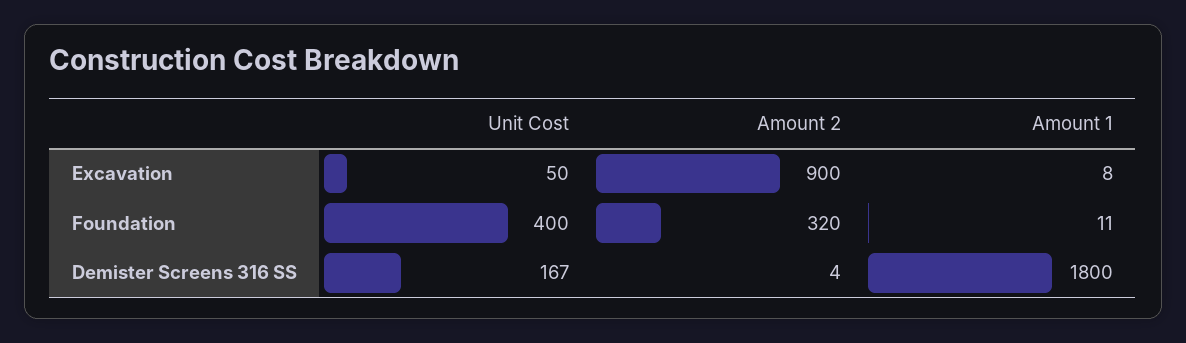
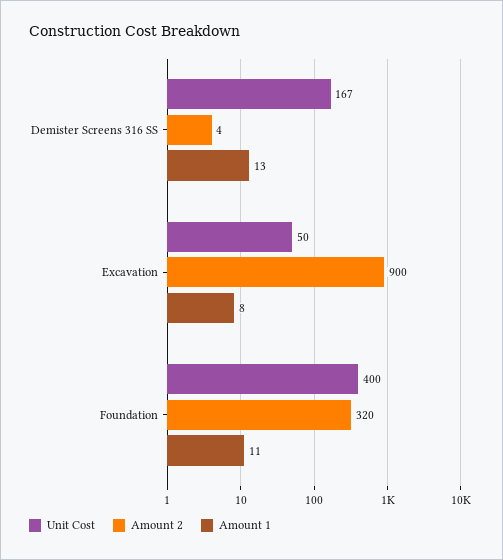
  {
    "Unit Cost": {
      "Excavation": 50,
      "Foundation": 400,
      "Demister Screens 316 SS": 167
    },
    "Amount 2": {
      "Excavation": 900,
      "Foundation": 320,
      "Demister Screens 316 SS": 4
    },
    "Amount 1": {
      "Excavation": 8,
      "Foundation": 11,
-     "Demister Screens 316 SS": 1800
+     "Demister Screens 316 SS": 13
    }
  }

